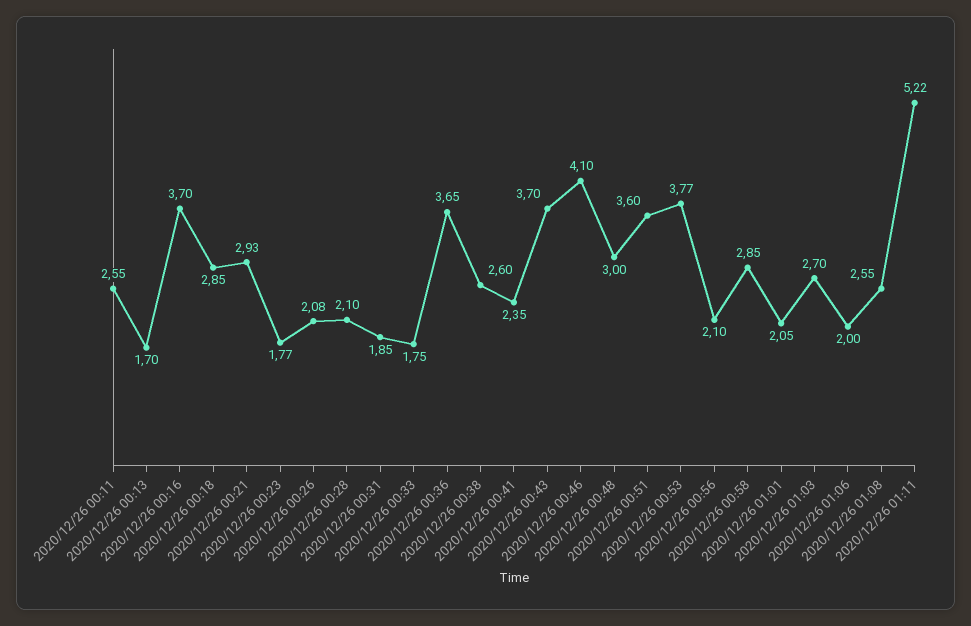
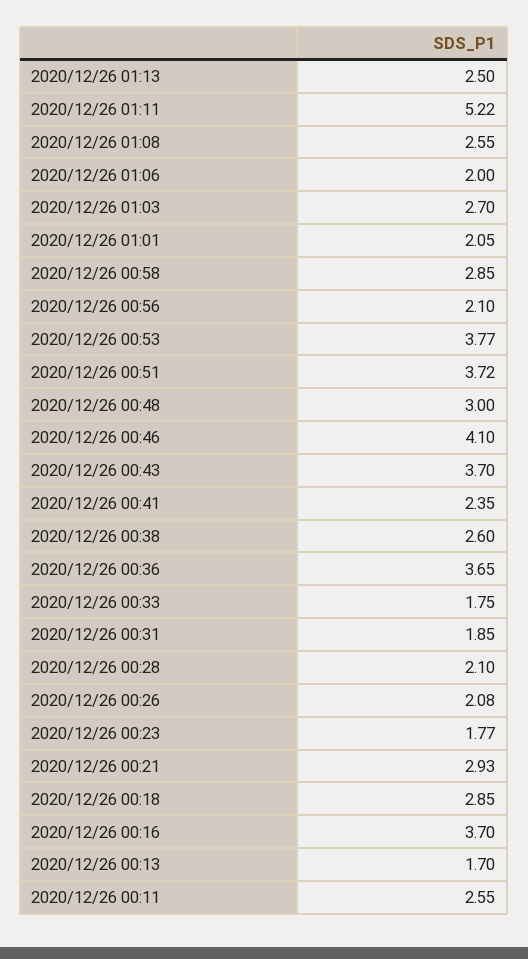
  {
    "2020/12/26 00:11": 2.55,
    "2020/12/26 00:13": 1.7,
    "2020/12/26 00:16": 3.7,
    "2020/12/26 00:18": 2.85,
    "2020/12/26 00:21": 2.93,
    "2020/12/26 00:23": 1.77,
    "2020/12/26 00:26": 2.08,
    "2020/12/26 00:28": 2.1,
    "2020/12/26 00:31": 1.85,
    "2020/12/26 00:33": 1.75,
    "2020/12/26 00:36": 3.65,
    "2020/12/26 00:38": 2.6,
    "2020/12/26 00:41": 2.35,
    "2020/12/26 00:43": 3.7,
    "2020/12/26 00:46": 4.1,
    "2020/12/26 00:48": 3,
-   "2020/12/26 00:51": 3.6,
+   "2020/12/26 00:51": 3.72,
    "2020/12/26 00:53": 3.77,
    "2020/12/26 00:56": 2.1,
    "2020/12/26 00:58": 2.85,
    "2020/12/26 01:01": 2.05,
    "2020/12/26 01:03": 2.7,
    "2020/12/26 01:06": 2,
    "2020/12/26 01:08": 2.55,
-   "2020/12/26 01:11": 5.22
+   "2020/12/26 01:11": 5.22,
+   "2020/12/26 01:13": 2.5
  }

